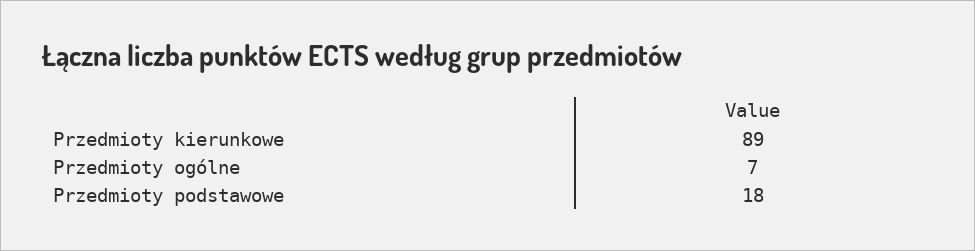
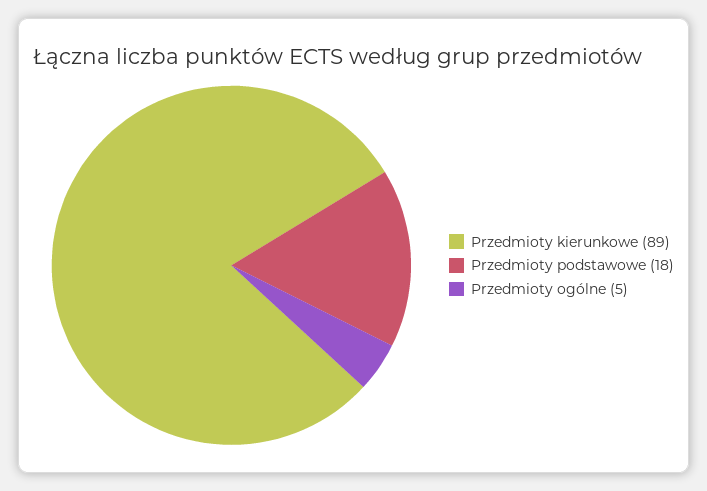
  {
    "Przedmioty kierunkowe": 89,
-   "Przedmioty ogólne": 7,
+   "Przedmioty ogólne": 5,
    "Przedmioty podstawowe": 18
  }

